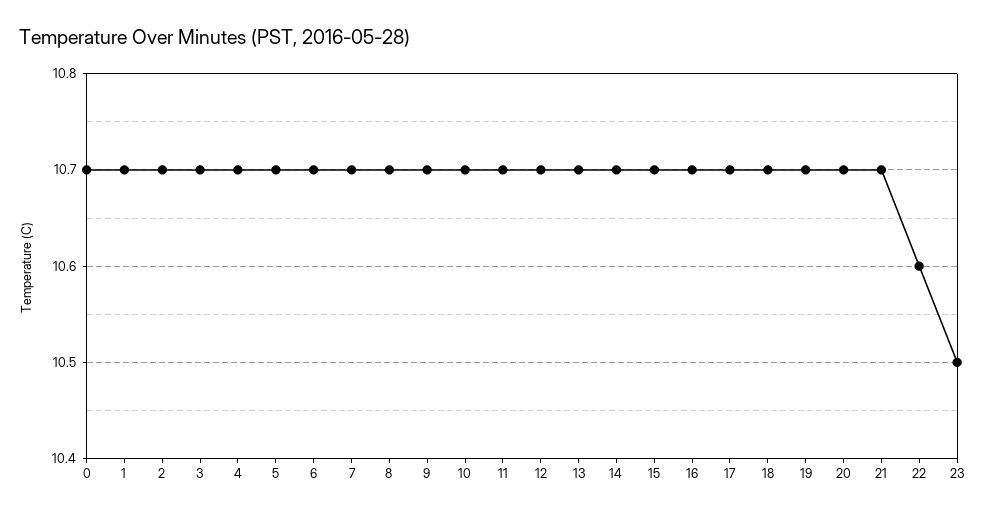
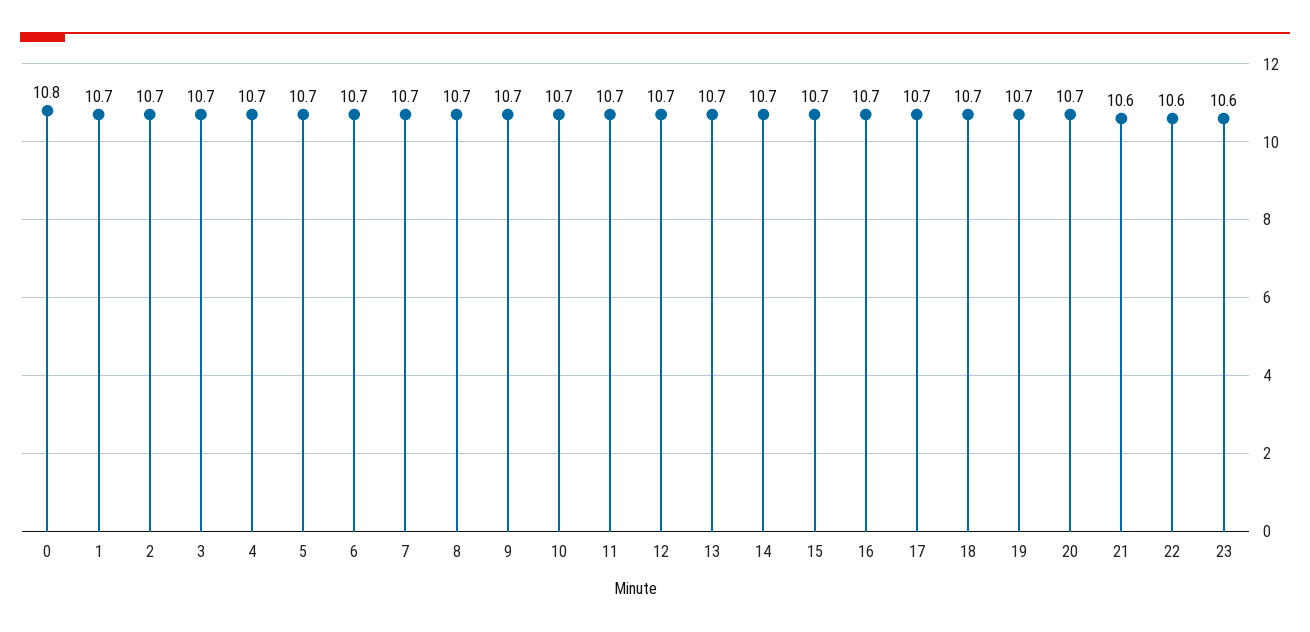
  {
-   "0": 10.7,
+   "0": 10.8,
    "1": 10.7,
    "2": 10.7,
    "3": 10.7,
    "4": 10.7,
    "5": 10.7,
    "6": 10.7,
    "7": 10.7,
    "8": 10.7,
    "9": 10.7,
    "10": 10.7,
    "11": 10.7,
    "12": 10.7,
    "13": 10.7,
    "14": 10.7,
    "15": 10.7,
    "16": 10.7,
    "17": 10.7,
    "18": 10.7,
    "19": 10.7,
    "20": 10.7,
-   "21": 10.7,
+   "21": 10.6,
    "22": 10.6,
-   "23": 10.5
+   "23": 10.6
  }

